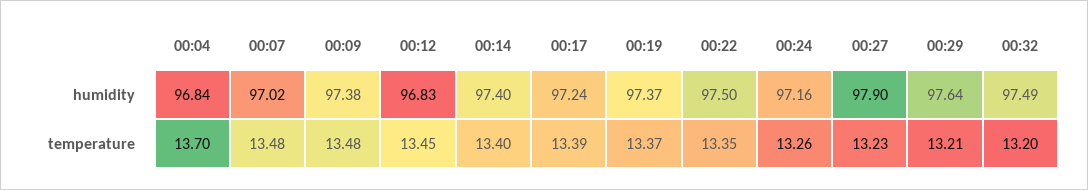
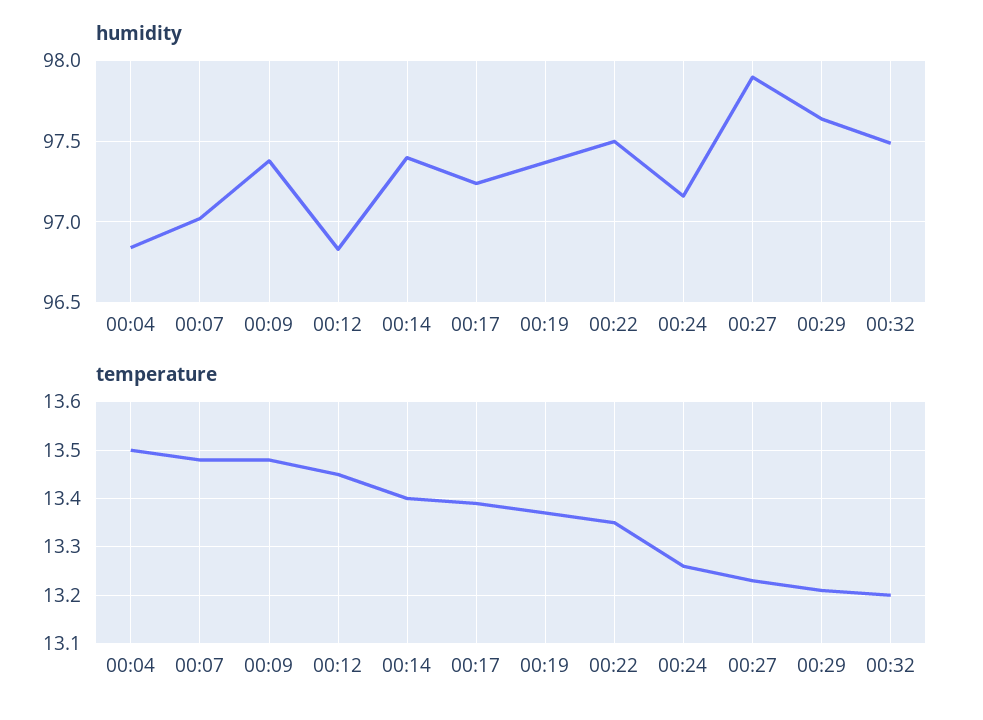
  {
    "humidity": {
      "00:04": 96.84,
      "00:07": 97.02,
      "00:09": 97.38,
      "00:12": 96.83,
      "00:14": 97.4,
      "00:17": 97.24,
      "00:19": 97.37,
      "00:22": 97.5,
      "00:24": 97.16,
      "00:27": 97.9,
      "00:29": 97.64,
      "00:32": 97.49
    },
    "temperature": {
-     "00:04": 13.7,
+     "00:04": 13.5,
      "00:07": 13.48,
      "00:09": 13.48,
      "00:12": 13.45,
      "00:14": 13.4,
      "00:17": 13.39,
      "00:19": 13.37,
      "00:22": 13.35,
      "00:24": 13.26,
      "00:27": 13.23,
      "00:29": 13.21,
      "00:32": 13.2
    }
  }

